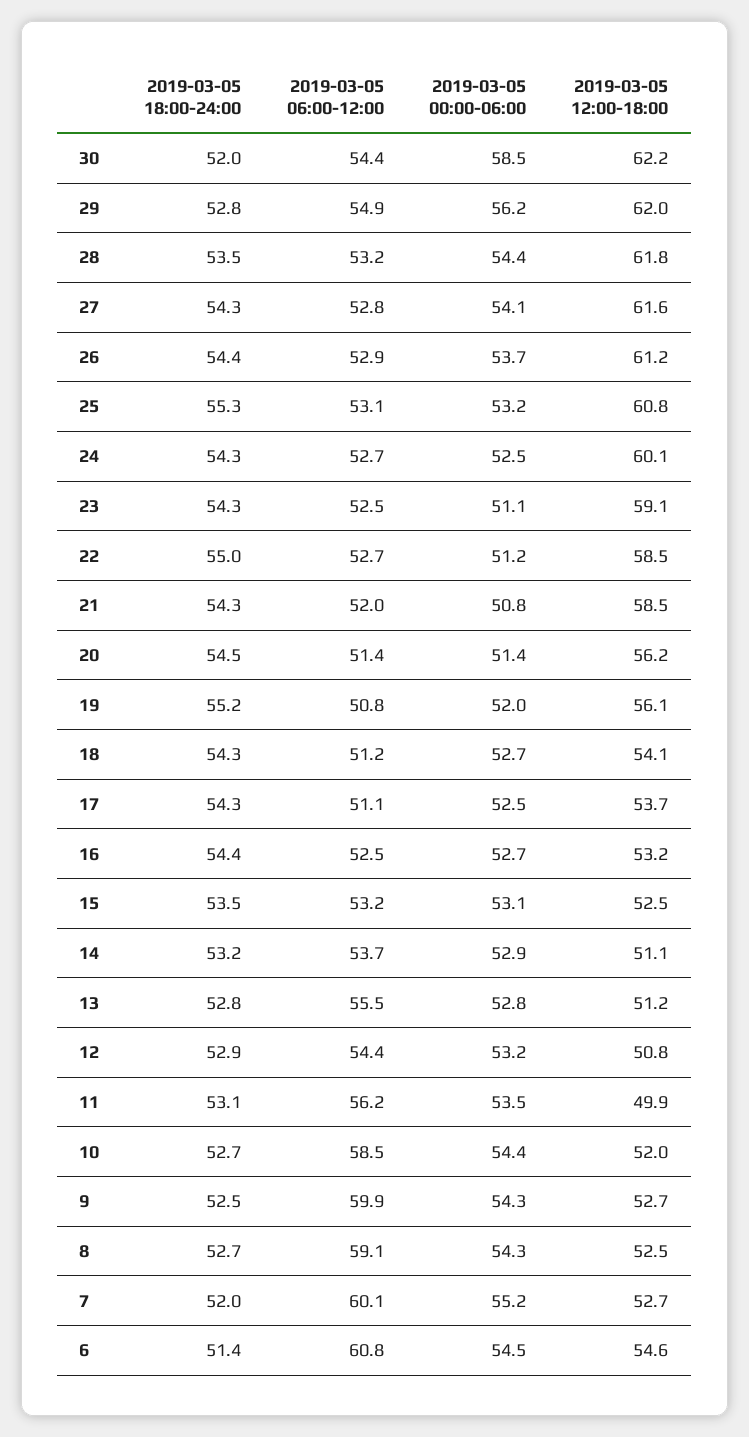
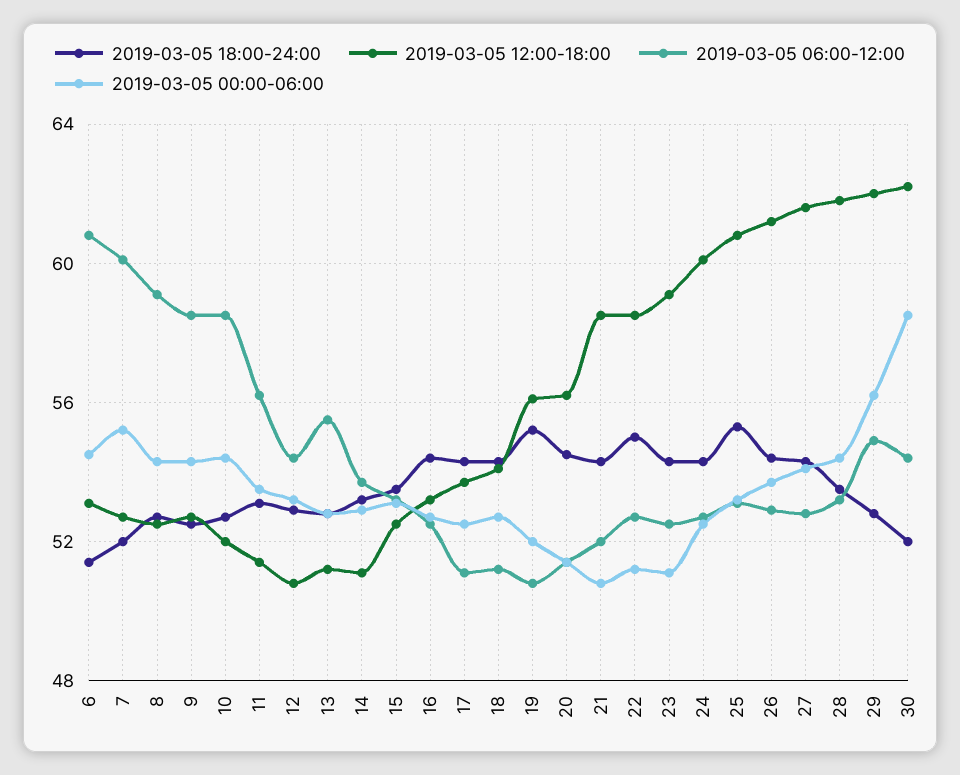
  {
    "2019-03-05 18:00-24:00": {
      "30": 52,
      "29": 52.8,
      "28": 53.5,
      "27": 54.3,
      "26": 54.4,
      "25": 55.3,
      "24": 54.3,
      "23": 54.3,
      "22": 55,
      "21": 54.3,
      "20": 54.5,
      "19": 55.2,
      "18": 54.3,
      "17": 54.3,
      "16": 54.4,
      "15": 53.5,
      "14": 53.2,
      "13": 52.8,
      "12": 52.9,
      "11": 53.1,
      "10": 52.7,
      "9": 52.5,
      "8": 52.7,
      "7": 52,
      "6": 51.4
    },
    "2019-03-05 06:00-12:00": {
      "30": 54.4,
      "29": 54.9,
      "28": 53.2,
      "27": 52.8,
      "26": 52.9,
      "25": 53.1,
      "24": 52.7,
      "23": 52.5,
      "22": 52.7,
      "21": 52,
      "20": 51.4,
      "19": 50.8,
      "18": 51.2,
      "17": 51.1,
      "16": 52.5,
      "15": 53.2,
      "14": 53.7,
      "13": 55.5,
      "12": 54.4,
      "11": 56.2,
      "10": 58.5,
-     "9": 59.9,
+     "9": 58.5,
      "8": 59.1,
      "7": 60.1,
      "6": 60.8
    },
    "2019-03-05 00:00-06:00": {
      "30": 58.5,
      "29": 56.2,
      "28": 54.4,
      "27": 54.1,
      "26": 53.7,
      "25": 53.2,
      "24": 52.5,
      "23": 51.1,
      "22": 51.2,
      "21": 50.8,
      "20": 51.4,
      "19": 52,
      "18": 52.7,
      "17": 52.5,
      "16": 52.7,
      "15": 53.1,
      "14": 52.9,
      "13": 52.8,
      "12": 53.2,
      "11": 53.5,
      "10": 54.4,
      "9": 54.3,
      "8": 54.3,
      "7": 55.2,
      "6": 54.5
    },
    "2019-03-05 12:00-18:00": {
      "30": 62.2,
      "29": 62,
      "28": 61.8,
      "27": 61.6,
      "26": 61.2,
      "25": 60.8,
      "24": 60.1,
      "23": 59.1,
      "22": 58.5,
      "21": 58.5,
      "20": 56.2,
      "19": 56.1,
      "18": 54.1,
      "17": 53.7,
      "16": 53.2,
      "15": 52.5,
      "14": 51.1,
      "13": 51.2,
      "12": 50.8,
-     "11": 49.9,
+     "11": 51.5,
      "10": 52,
      "9": 52.7,
      "8": 52.5,
      "7": 52.7,
-     "6": 54.6
+     "6": 53
    }
  }

